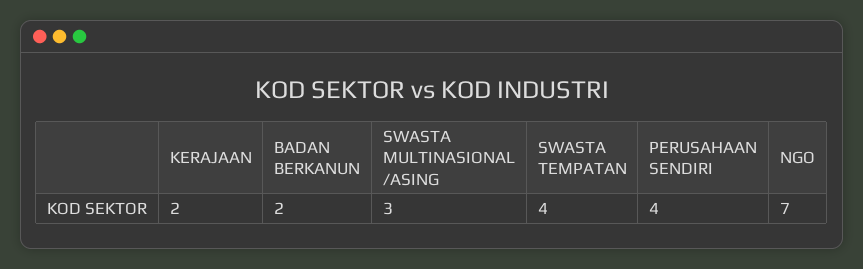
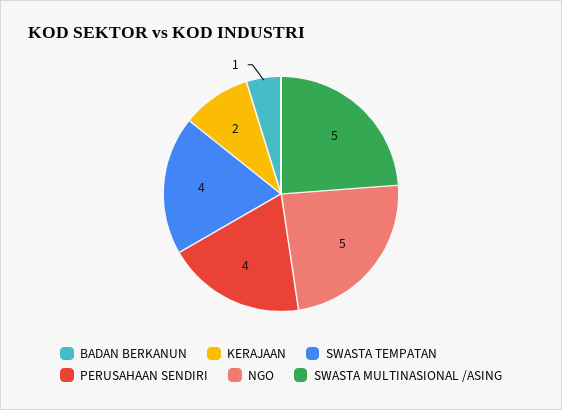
  {
    "KERAJAAN": 2,
-   "BADAN BERKANUN": 2,
+   "BADAN BERKANUN": 1,
-   "SWASTA MULTINASIONAL /ASING": 3,
+   "SWASTA MULTINASIONAL /ASING": 5,
    "SWASTA TEMPATAN": 4,
    "PERUSAHAAN SENDIRI": 4,
-   "NGO": 7
+   "NGO": 5
  }

